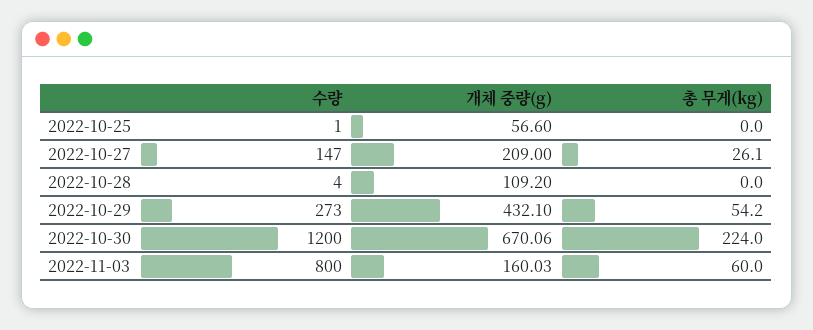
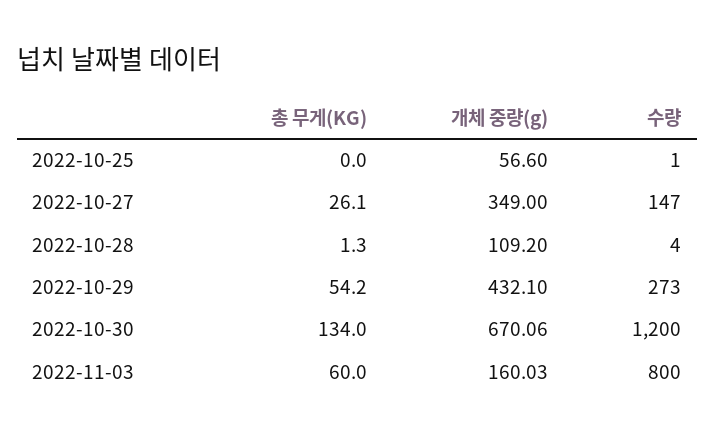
  {
    "수량": {
      "2022-10-25": 1,
      "2022-10-27": 147,
      "2022-10-28": 4,
      "2022-10-29": 273,
      "2022-10-30": 1200,
      "2022-11-03": 800
    },
    "개체 중량(g)": {
      "2022-10-25": 56.6,
-     "2022-10-27": 209,
+     "2022-10-27": 349,
      "2022-10-28": 109.2,
      "2022-10-29": 432.1,
      "2022-10-30": 670.06,
      "2022-11-03": 160.03
    },
    "총 무게(kg)": {
      "2022-10-25": 0,
      "2022-10-27": 26.1,
-     "2022-10-28": 0,
+     "2022-10-28": 1.3,
      "2022-10-29": 54.2,
-     "2022-10-30": 224,
+     "2022-10-30": 134,
      "2022-11-03": 60
    }
  }

